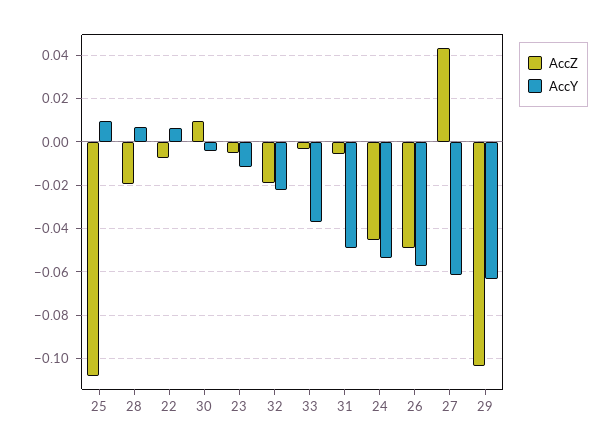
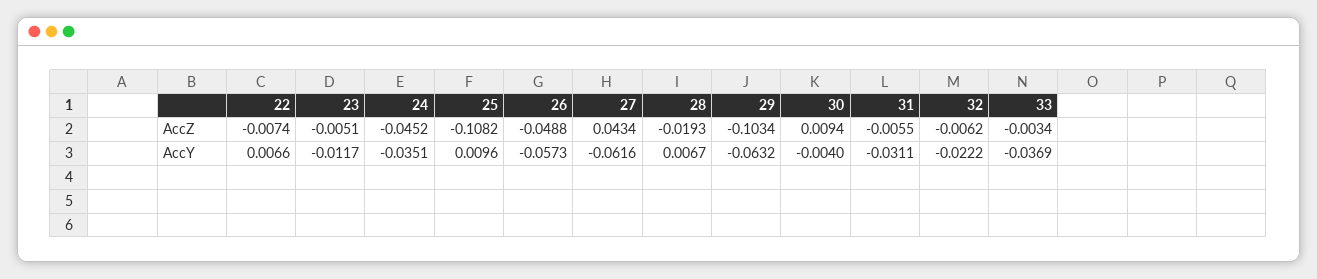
  {
    "AccZ": {
      "25": -0.1082,
      "28": -0.0193,
      "22": -0.0074,
      "30": 0.0094,
      "23": -0.0051,
-     "32": -0.02,
+     "32": -0.0062,
      "33": -0.0034,
      "31": -0.0055,
      "24": -0.0452,
      "26": -0.0488,
      "27": 0.0434,
      "29": -0.1034
    },
    "AccY": {
      "25": 0.0096,
      "28": 0.0067,
      "22": 0.0066,
      "30": -0.004,
      "23": -0.0117,
      "32": -0.0222,
      "33": -0.0369,
-     "31": -0.05,
+     "31": -0.0311,
-     "24": -0.055,
+     "24": -0.0351,
      "26": -0.0573,
      "27": -0.0616,
      "29": -0.0632
    }
  }

